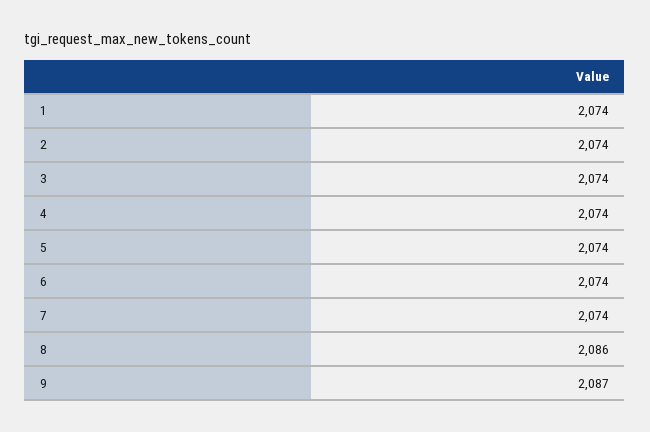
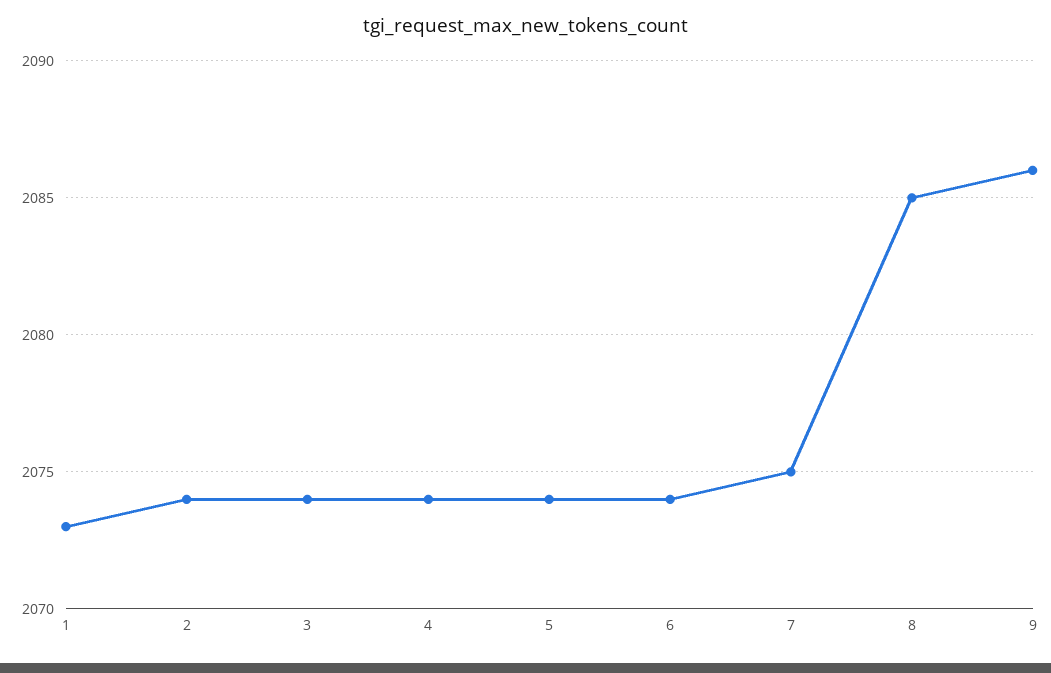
  {
-   "1": 2074,
+   "1": 2073,
    "2": 2074,
    "3": 2074,
    "4": 2074,
    "5": 2074,
    "6": 2074,
-   "7": 2074,
+   "7": 2075,
-   "8": 2086,
+   "8": 2085,
-   "9": 2087
+   "9": 2086
  }

